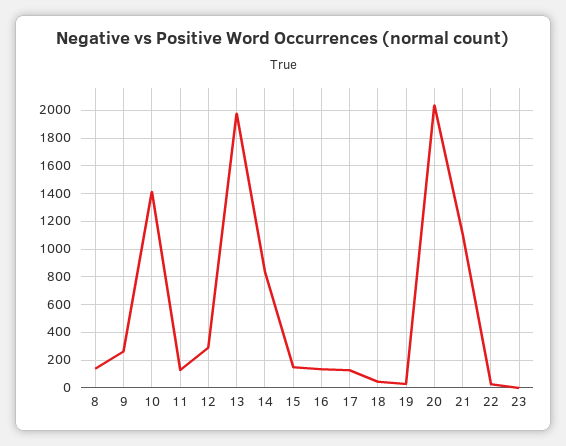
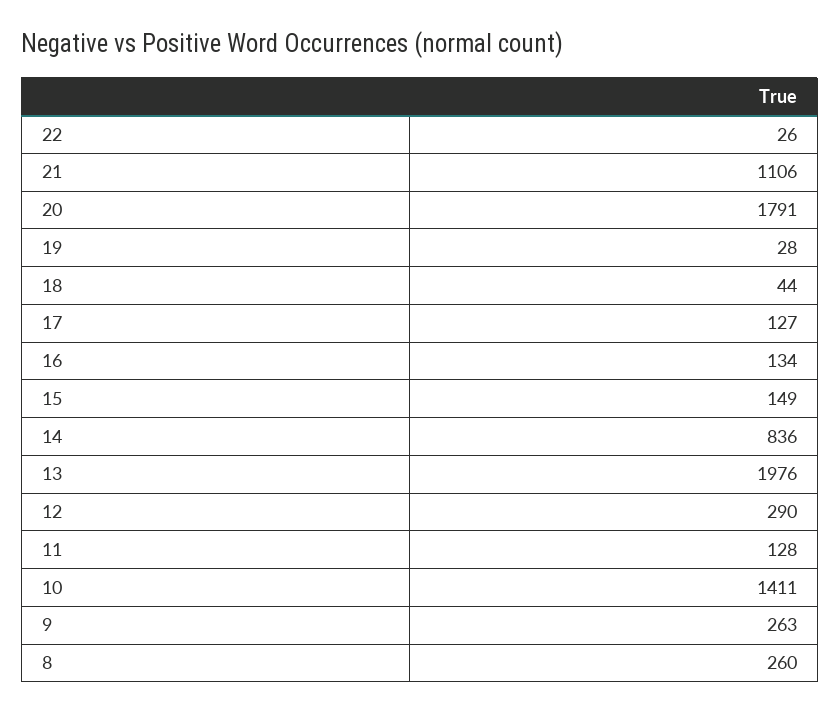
  {
-   "8": 150,
+   "8": 260,
    "9": 263,
    "10": 1411,
    "11": 128,
    "12": 290,
    "13": 1976,
    "14": 836,
    "15": 149,
    "16": 134,
    "17": 127,
    "18": 44,
    "19": 28,
-   "20": 2050,
+   "20": 1791,
    "21": 1106,
-   "22": 26,
+   "22": 26
-   "23": 0
  }

